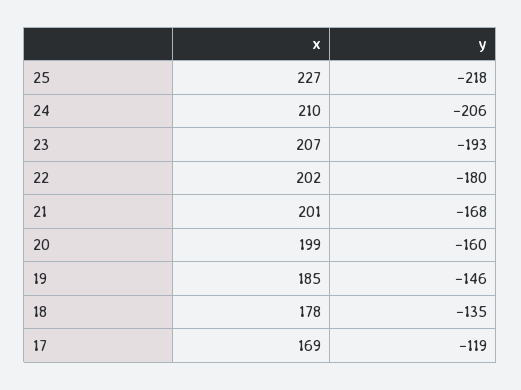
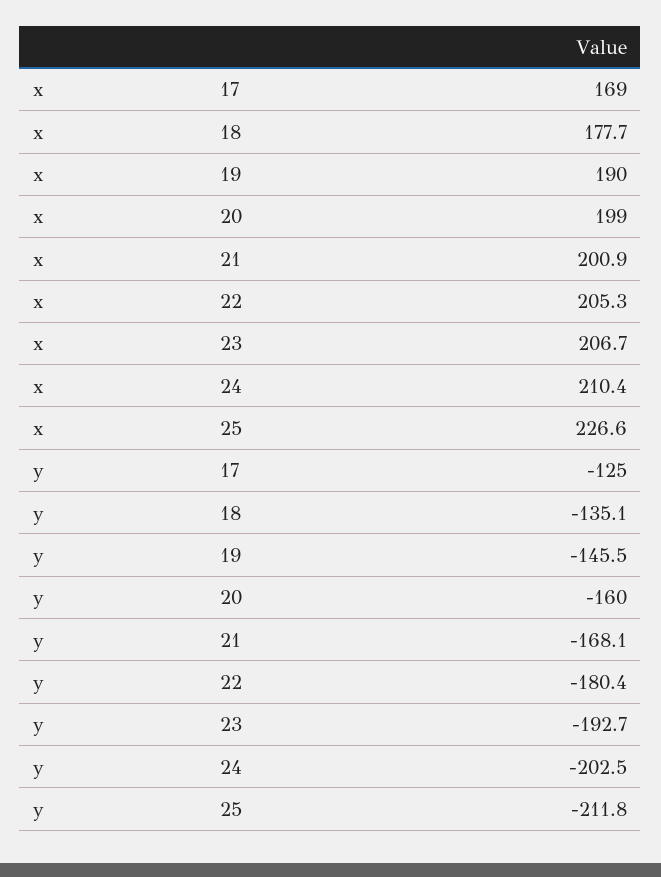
  {
    "x": {
      "25": 226.6,
      "24": 210.4,
      "23": 206.7,
-     "22": 202,
+     "22": 205.3,
      "21": 200.9,
      "20": 199,
-     "19": 185,
+     "19": 190,
      "18": 177.7,
      "17": 169
    },
    "y": {
-     "25": -218,
+     "25": -211.8,
-     "24": -206,
+     "24": -202.5,
      "23": -192.7,
      "22": -180.4,
      "21": -168.1,
      "20": -160,
      "19": -145.5,
      "18": -135.1,
-     "17": -119
+     "17": -125
    }
  }

